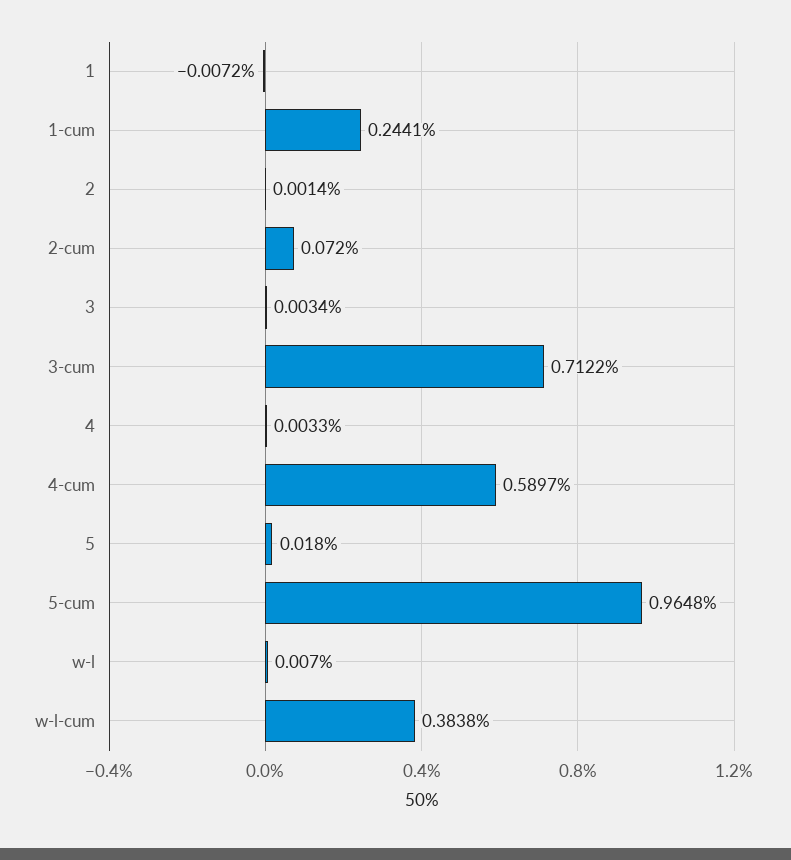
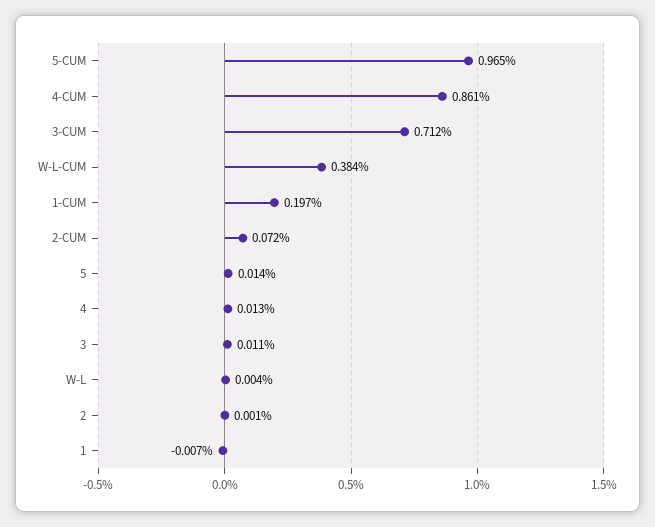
  {
    "1": -0.0072,
-   "1-cum": 0.2441,
+   "1-cum": 0.197,
    "2": 0.0014,
    "2-cum": 0.072,
-   "3": 0.0034,
+   "3": 0.011,
    "3-cum": 0.7122,
-   "4": 0.0033,
+   "4": 0.013,
-   "4-cum": 0.5897,
+   "4-cum": 0.861,
-   "5": 0.018,
+   "5": 0.014,
    "5-cum": 0.9648,
-   "w-l": 0.007,
+   "w-l": 0.004,
    "w-l-cum": 0.3838
  }

